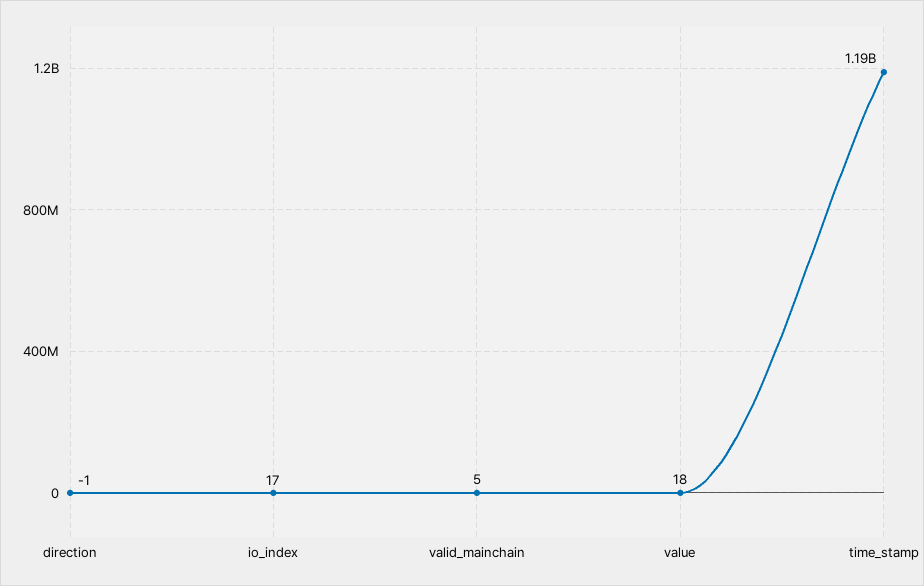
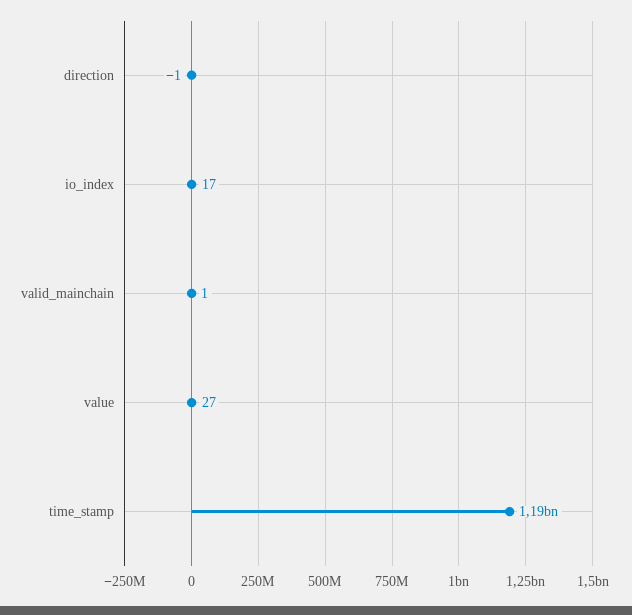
  {
    "direction": -1,
    "io_index": 17,
-   "valid_mainchain": 5,
+   "valid_mainchain": 1,
-   "value": 18,
+   "value": 27,
    "time_stamp": 1190000000
  }

